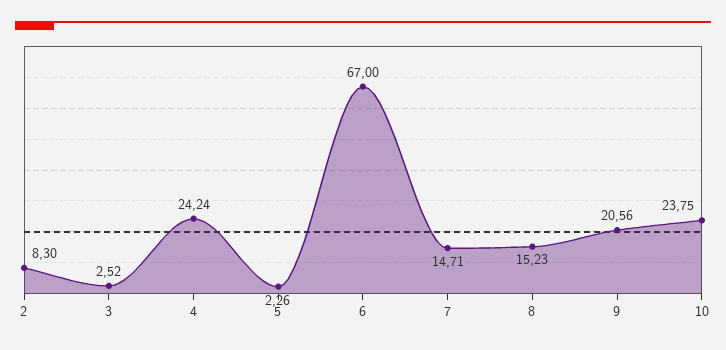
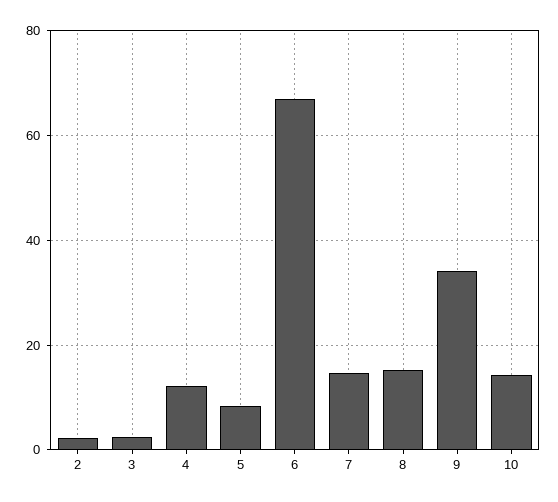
  {
-   "2": 8.3,
+   "2": 2,
    "3": 2.52,
-   "4": 24.24,
+   "4": 12,
-   "5": 2.26,
+   "5": 8,
    "6": 67,
    "7": 14.71,
    "8": 15.23,
-   "9": 20.56,
+   "9": 34,
-   "10": 23.75
+   "10": 14
  }

